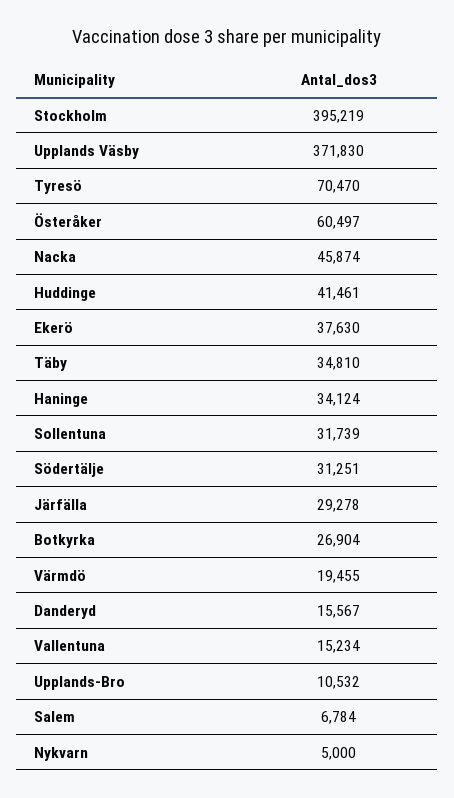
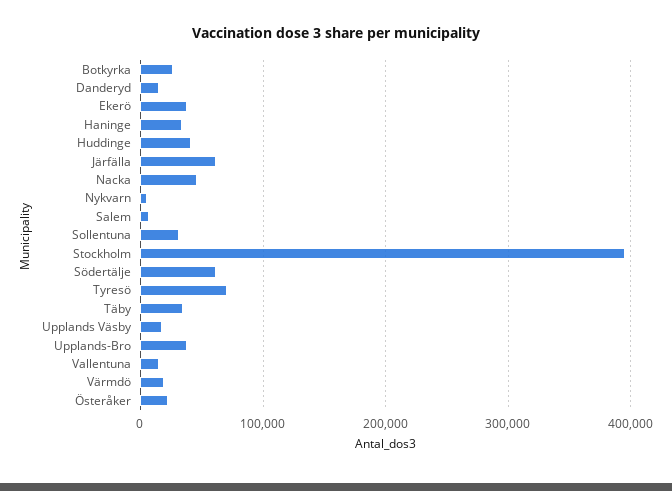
  {
    "Stockholm": 395219,
-   "Upplands Väsby": 371830,
+   "Upplands Väsby": 20000,
    "Tyresö": 70470,
-   "Österåker": 60497,
+   "Österåker": 20000,
    "Nacka": 45874,
    "Huddinge": 41461,
    "Ekerö": 37630,
    "Täby": 34810,
    "Haninge": 34124,
    "Sollentuna": 31739,
-   "Södertälje": 31251,
+   "Södertälje": 60000,
-   "Järfälla": 29278,
+   "Järfälla": 60000,
    "Botkyrka": 26904,
    "Värmdö": 19455,
    "Danderyd": 15567,
    "Vallentuna": 15234,
-   "Upplands-Bro": 10532,
+   "Upplands-Bro": 40000,
    "Salem": 6784,
    "Nykvarn": 5000
  }

